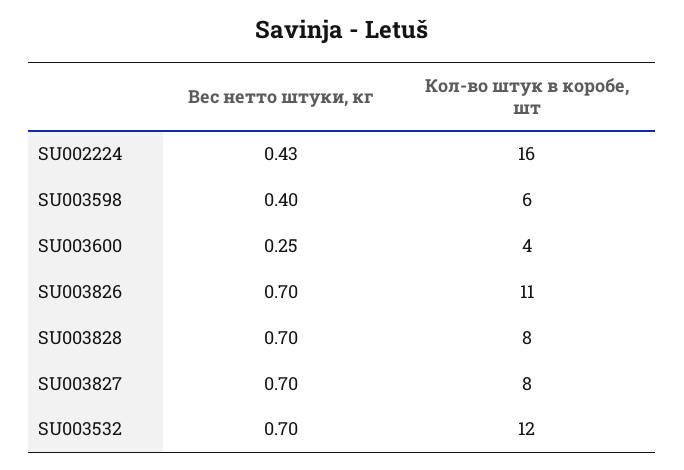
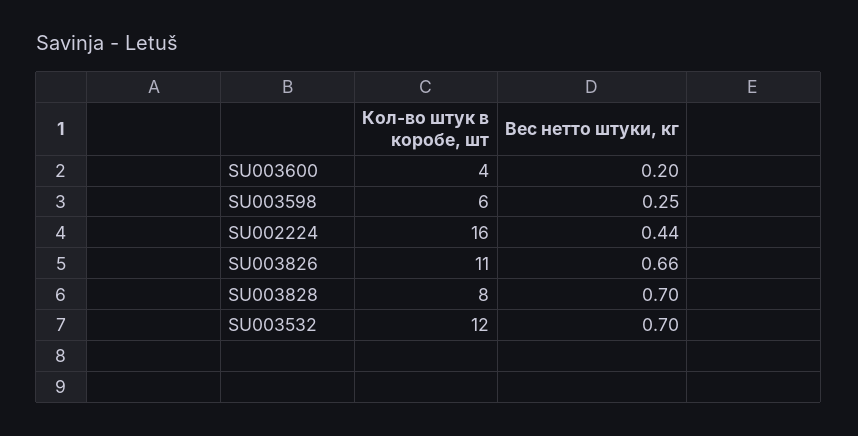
  {
    "Вес нетто штуки, кг": {
-     "SU002224": 0.43,
+     "SU002224": 0.44,
-     "SU003598": 0.4,
+     "SU003598": 0.25,
-     "SU003600": 0.25,
+     "SU003600": 0.2,
-     "SU003826": 0.7,
+     "SU003826": 0.66,
      "SU003828": 0.7,
-     "SU003827": 0.7,
      "SU003532": 0.7
    },
    "Кол-во штук в коробе, шт": {
      "SU002224": 16,
      "SU003598": 6,
      "SU003600": 4,
      "SU003826": 11,
      "SU003828": 8,
-     "SU003827": 8,
      "SU003532": 12
    }
  }

